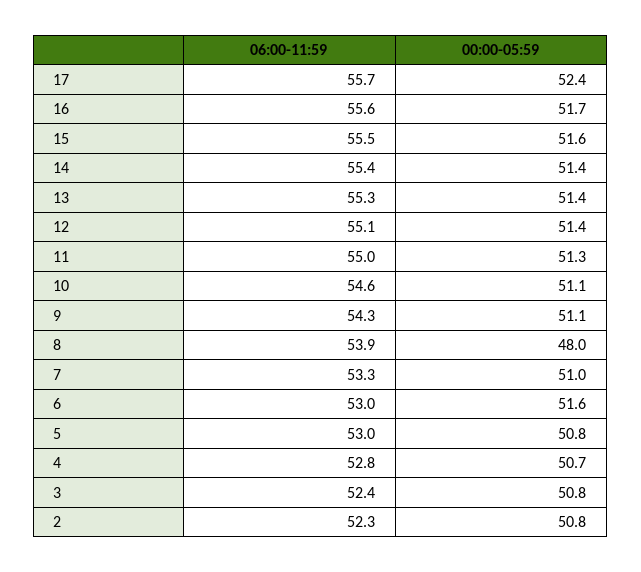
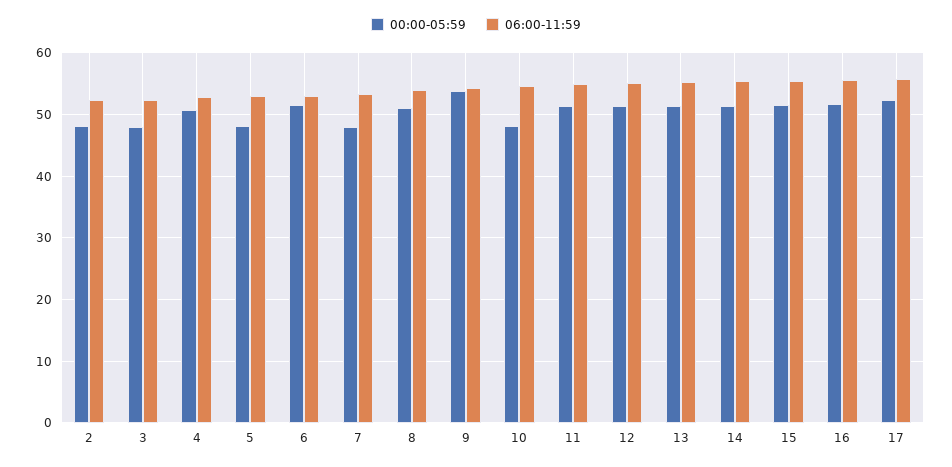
  {
    "06:00-11:59": {
      "17": 55.7,
      "16": 55.6,
      "15": 55.5,
      "14": 55.4,
      "13": 55.3,
      "12": 55.1,
      "11": 55,
      "10": 54.6,
      "9": 54.3,
      "8": 53.9,
      "7": 53.3,
      "6": 53,
      "5": 53,
      "4": 52.8,
      "3": 52.4,
      "2": 52.3
    },
    "00:00-05:59": {
      "17": 52.4,
      "16": 51.7,
      "15": 51.6,
      "14": 51.4,
      "13": 51.4,
      "12": 51.4,
      "11": 51.3,
-     "10": 51.1,
+     "10": 48,
-     "9": 51.1,
+     "9": 54,
-     "8": 48,
+     "8": 51,
-     "7": 51,
+     "7": 48,
      "6": 51.6,
-     "5": 50.8,
+     "5": 48,
      "4": 50.7,
-     "3": 50.8,
+     "3": 48,
-     "2": 50.8
+     "2": 48
    }
  }

